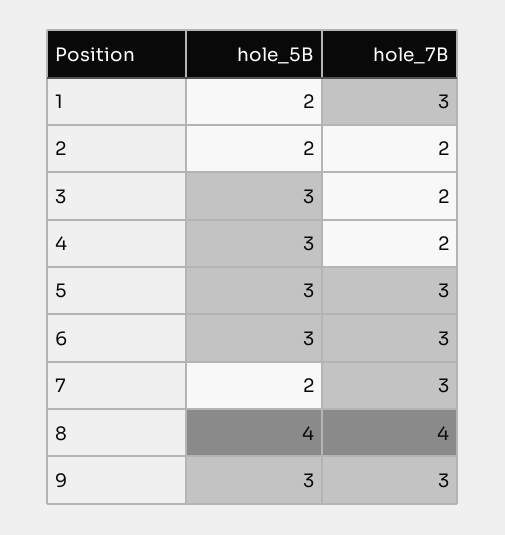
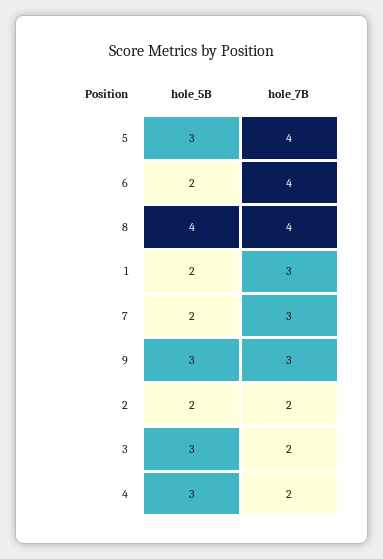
  {
    "hole_5B": {
      "1": 2,
      "2": 2,
      "3": 3,
      "4": 3,
      "5": 3,
-     "6": 3,
+     "6": 2,
      "7": 2,
      "8": 4,
      "9": 3
    },
    "hole_7B": {
      "1": 3,
      "2": 2,
      "3": 2,
      "4": 2,
-     "5": 3,
+     "5": 4,
-     "6": 3,
+     "6": 4,
      "7": 3,
      "8": 4,
      "9": 3
    }
  }

